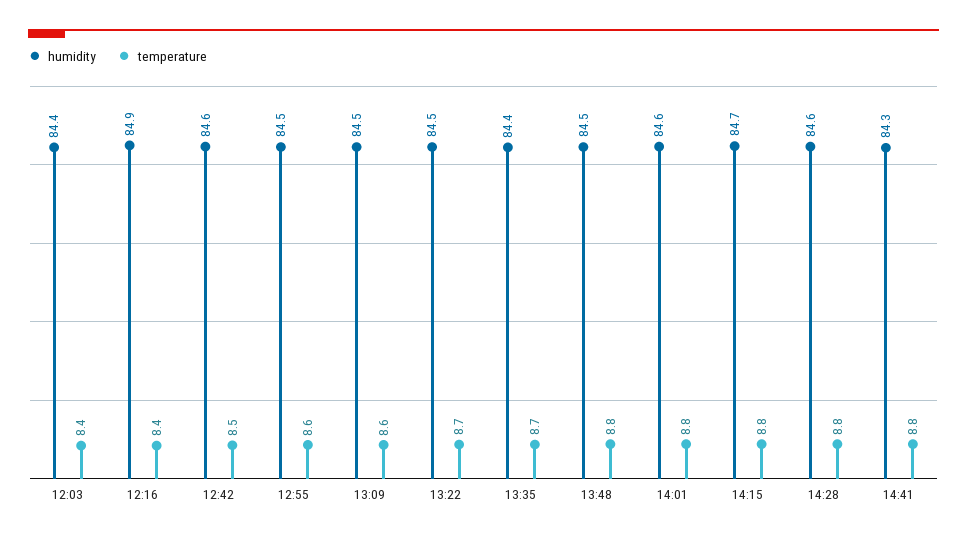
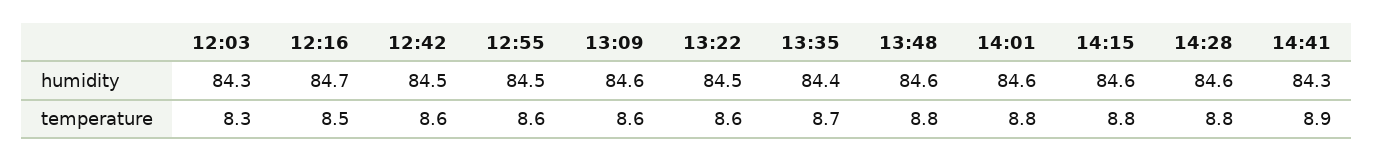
  {
    "humidity": {
-     "12:03": 84.4,
+     "12:03": 84.3,
-     "12:16": 84.9,
+     "12:16": 84.7,
-     "12:42": 84.6,
+     "12:42": 84.5,
      "12:55": 84.5,
-     "13:09": 84.5,
+     "13:09": 84.6,
      "13:22": 84.5,
      "13:35": 84.4,
-     "13:48": 84.5,
+     "13:48": 84.6,
      "14:01": 84.6,
-     "14:15": 84.7,
+     "14:15": 84.6,
      "14:28": 84.6,
      "14:41": 84.3
    },
    "temperature": {
-     "12:03": 8.4,
+     "12:03": 8.3,
-     "12:16": 8.4,
+     "12:16": 8.5,
-     "12:42": 8.5,
+     "12:42": 8.6,
      "12:55": 8.6,
      "13:09": 8.6,
-     "13:22": 8.7,
+     "13:22": 8.6,
      "13:35": 8.7,
      "13:48": 8.8,
      "14:01": 8.8,
      "14:15": 8.8,
      "14:28": 8.8,
-     "14:41": 8.8
+     "14:41": 8.9
    }
  }

